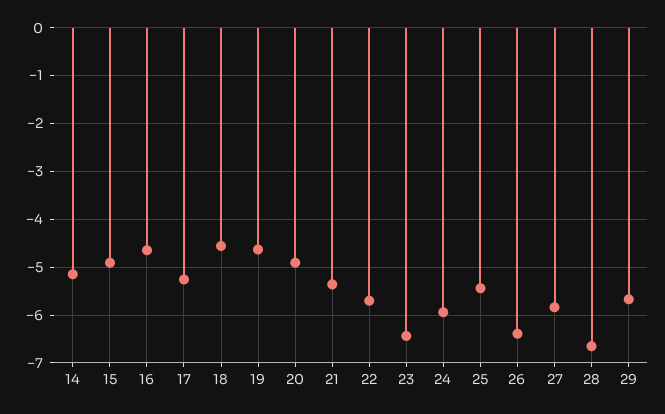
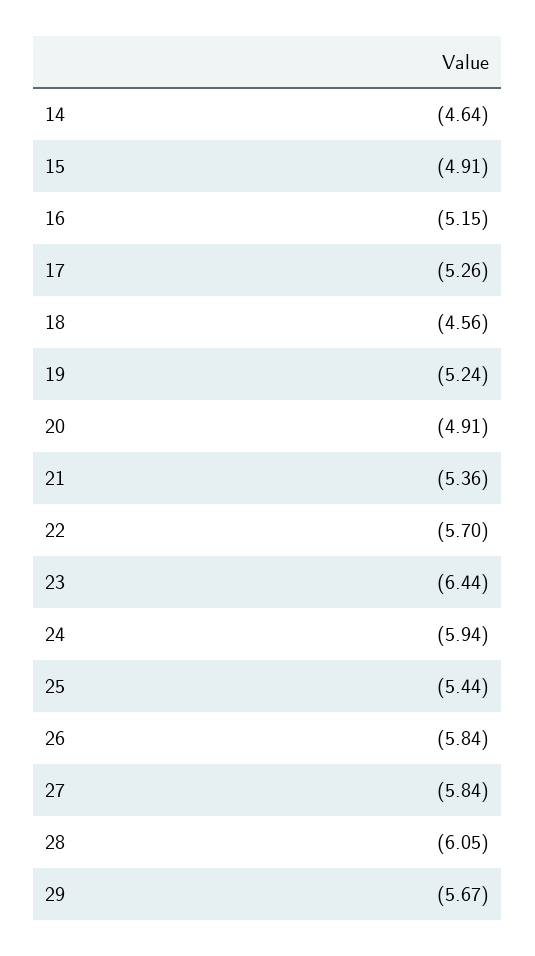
  {
-   "14": -5.2,
+   "14": -4.64,
    "15": -4.91,
-   "16": -4.6,
+   "16": -5.15,
    "17": -5.26,
    "18": -4.56,
-   "19": -4.6,
+   "19": -5.24,
    "20": -4.91,
    "21": -5.36,
    "22": -5.7,
    "23": -6.44,
    "24": -5.94,
    "25": -5.44,
-   "26": -6.4,
+   "26": -5.84,
    "27": -5.84,
-   "28": -6.6,
+   "28": -6.05,
    "29": -5.67
  }

